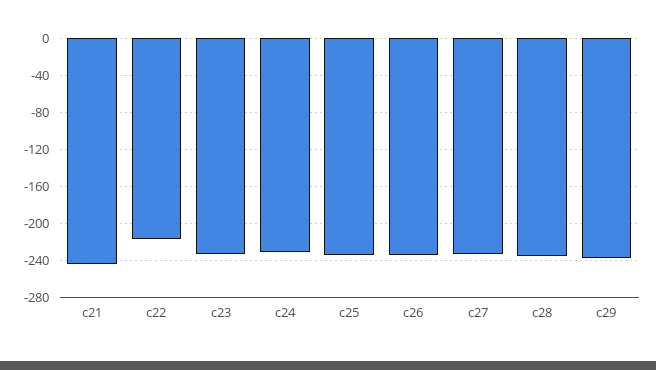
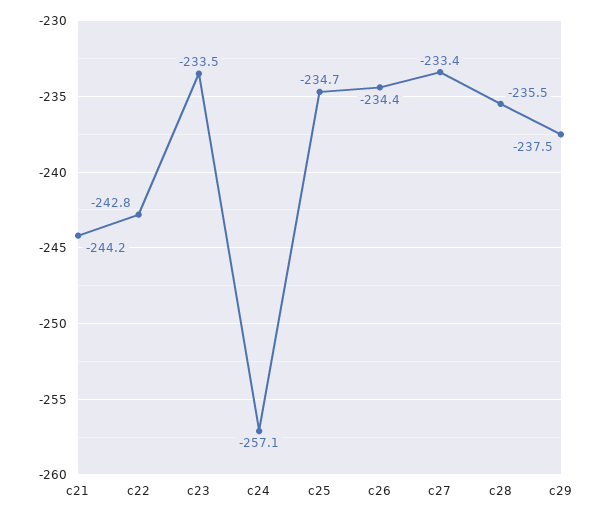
  {
    "c21": -244.2,
-   "c22": -220,
+   "c22": -242.8,
    "c23": -233.5,
-   "c24": -230,
+   "c24": -257.1,
    "c25": -234.7,
    "c26": -234.4,
    "c27": -233.4,
    "c28": -235.5,
    "c29": -237.5
  }

